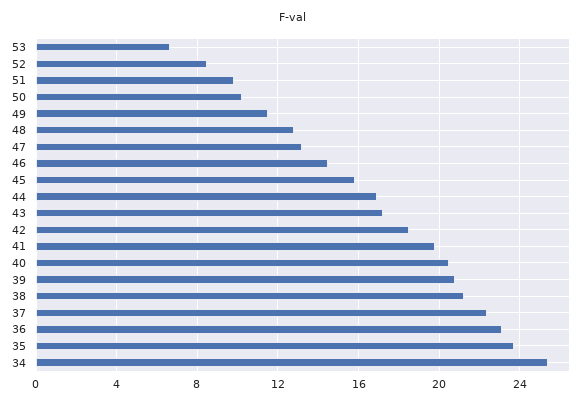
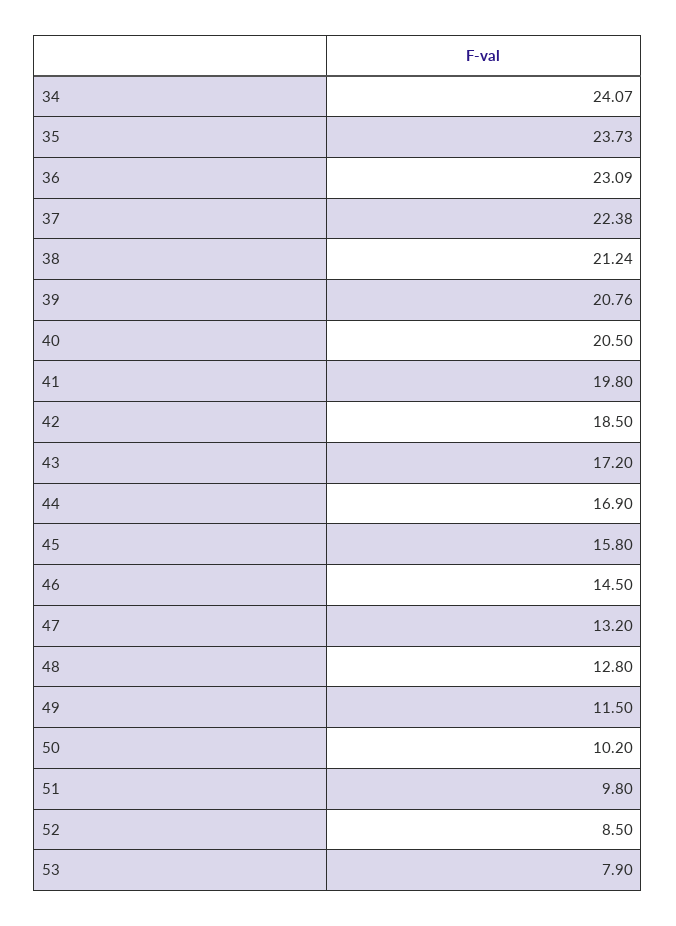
  {
-   "53": 6.5,
+   "53": 7.9,
    "52": 8.5,
    "51": 9.8,
    "50": 10.2,
    "49": 11.5,
    "48": 12.8,
    "47": 13.2,
    "46": 14.5,
    "45": 15.8,
    "44": 16.9,
    "43": 17.2,
    "42": 18.5,
    "41": 19.8,
    "40": 20.5,
    "39": 20.76,
    "38": 21.24,
    "37": 22.38,
    "36": 23.09,
    "35": 23.73,
-   "34": 25.5
+   "34": 24.07
  }

